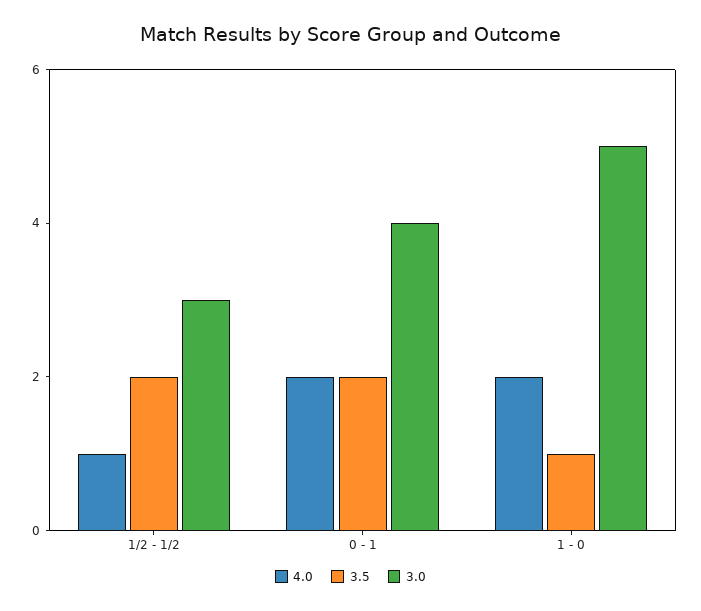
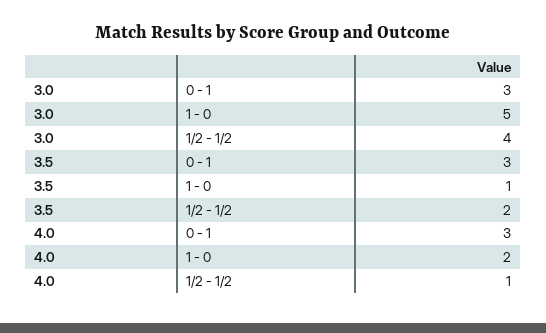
  {
    "4.0": {
      "1/2 - 1/2": 1,
-     "0 - 1": 2,
+     "0 - 1": 3,
      "1 - 0": 2
    },
    "3.5": {
      "1/2 - 1/2": 2,
-     "0 - 1": 2,
+     "0 - 1": 3,
      "1 - 0": 1
    },
    "3.0": {
-     "1/2 - 1/2": 3,
+     "1/2 - 1/2": 4,
-     "0 - 1": 4,
+     "0 - 1": 3,
      "1 - 0": 5
    }
  }

